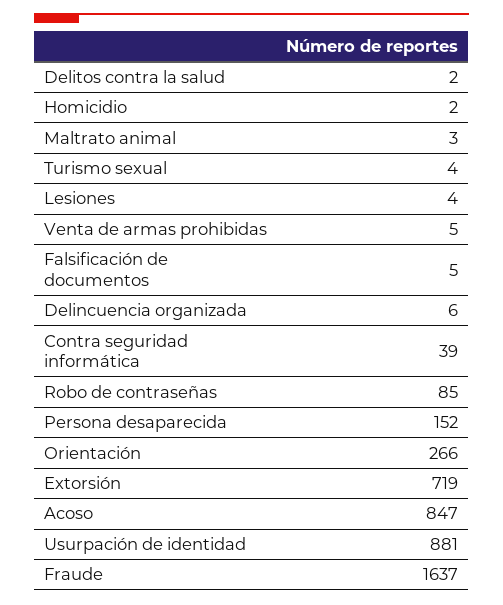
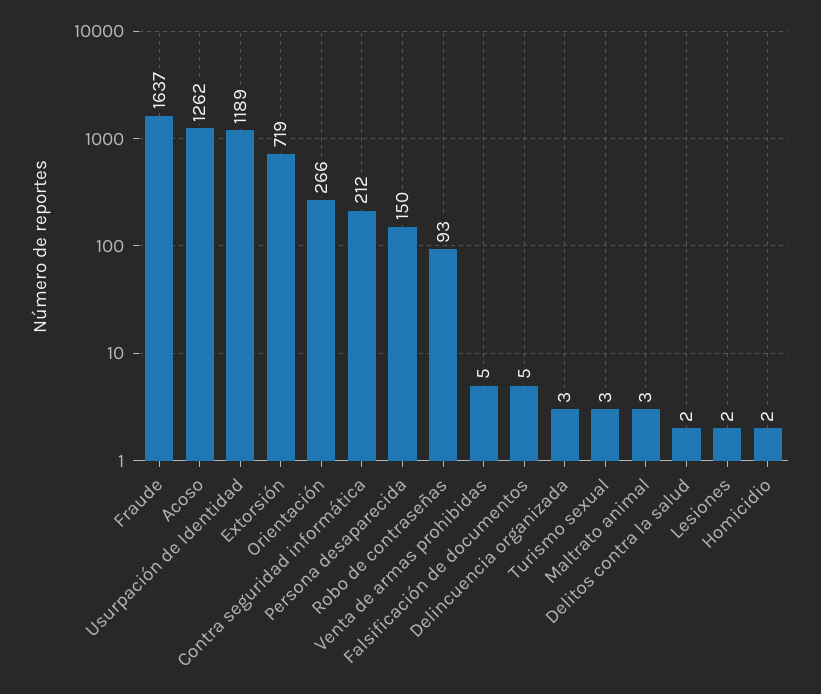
  {
    "Delitos contra la salud": 2,
    "Homicidio": 2,
    "Maltrato animal": 3,
-   "Turismo sexual": 4,
+   "Turismo sexual": 3,
-   "Lesiones": 4,
+   "Lesiones": 2,
    "Venta de armas prohibidas": 5,
    "Falsificación de documentos": 5,
-   "Delincuencia organizada": 6,
+   "Delincuencia organizada": 3,
-   "Contra seguridad informática": 39,
+   "Contra seguridad informática": 212,
-   "Robo de contraseñas": 85,
+   "Robo de contraseñas": 93,
-   "Persona desaparecida": 152,
+   "Persona desaparecida": 150,
    "Orientación": 266,
    "Extorsión": 719,
-   "Acoso": 847,
+   "Acoso": 1262,
-   "Usurpación de identidad": 881,
+   "Usurpación de identidad": 1189,
    "Fraude": 1637
  }

